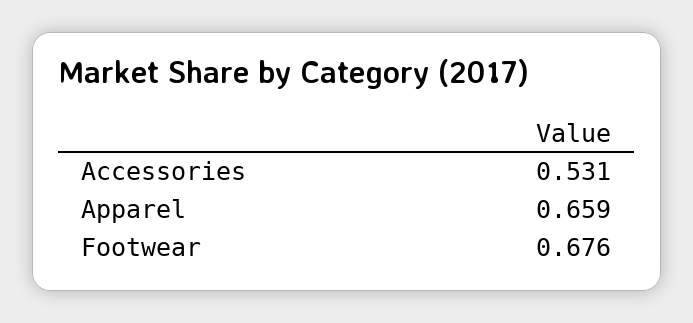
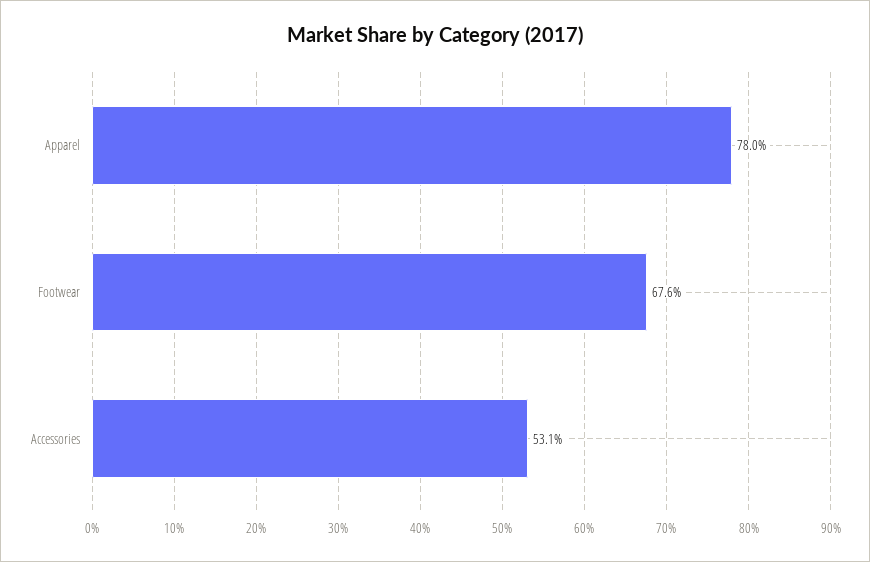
  {
    "Accessories": 0.531,
-   "Apparel": 0.659,
+   "Apparel": 0.78,
    "Footwear": 0.676
  }

